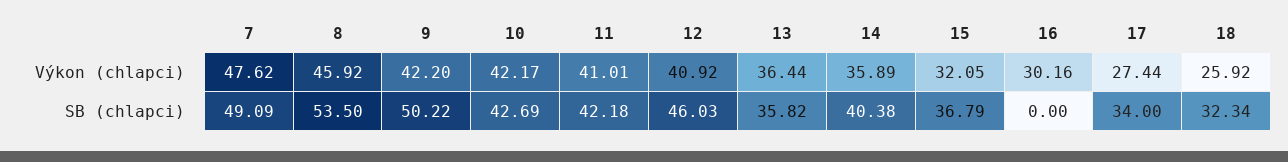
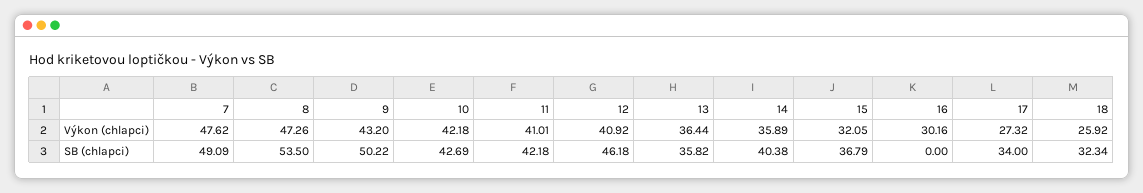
  {
    "7": {
      "Výkon (chlapci)": 47.62,
      "SB (chlapci)": 49.09
    },
    "8": {
-     "Výkon (chlapci)": 45.92,
+     "Výkon (chlapci)": 47.26,
      "SB (chlapci)": 53.5
    },
    "9": {
-     "Výkon (chlapci)": 42.2,
+     "Výkon (chlapci)": 43.2,
      "SB (chlapci)": 50.22
    },
    "10": {
-     "Výkon (chlapci)": 42.17,
+     "Výkon (chlapci)": 42.18,
      "SB (chlapci)": 42.69
    },
    "11": {
      "Výkon (chlapci)": 41.01,
      "SB (chlapci)": 42.18
    },
    "12": {
      "Výkon (chlapci)": 40.92,
-     "SB (chlapci)": 46.03
+     "SB (chlapci)": 46.18
    },
    "13": {
      "Výkon (chlapci)": 36.44,
      "SB (chlapci)": 35.82
    },
    "14": {
      "Výkon (chlapci)": 35.89,
      "SB (chlapci)": 40.38
    },
    "15": {
      "Výkon (chlapci)": 32.05,
      "SB (chlapci)": 36.79
    },
    "16": {
      "Výkon (chlapci)": 30.16,
      "SB (chlapci)": 0
    },
    "17": {
-     "Výkon (chlapci)": 27.44,
+     "Výkon (chlapci)": 27.32,
      "SB (chlapci)": 34
    },
    "18": {
      "Výkon (chlapci)": 25.92,
      "SB (chlapci)": 32.34
    }
  }

